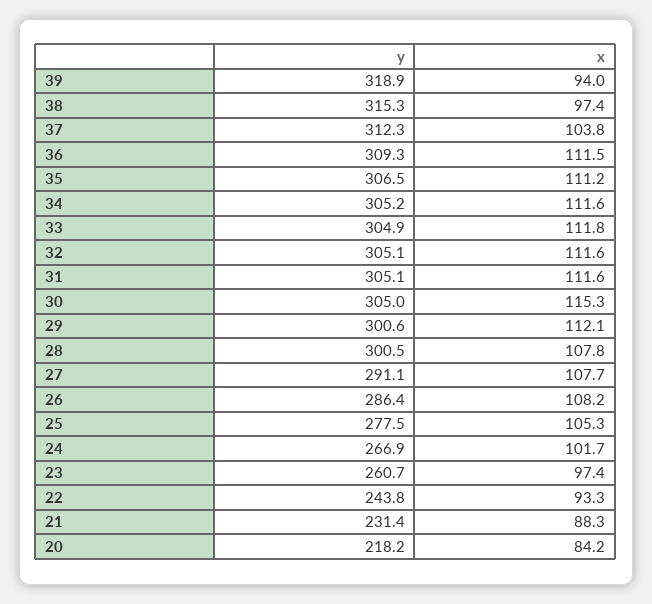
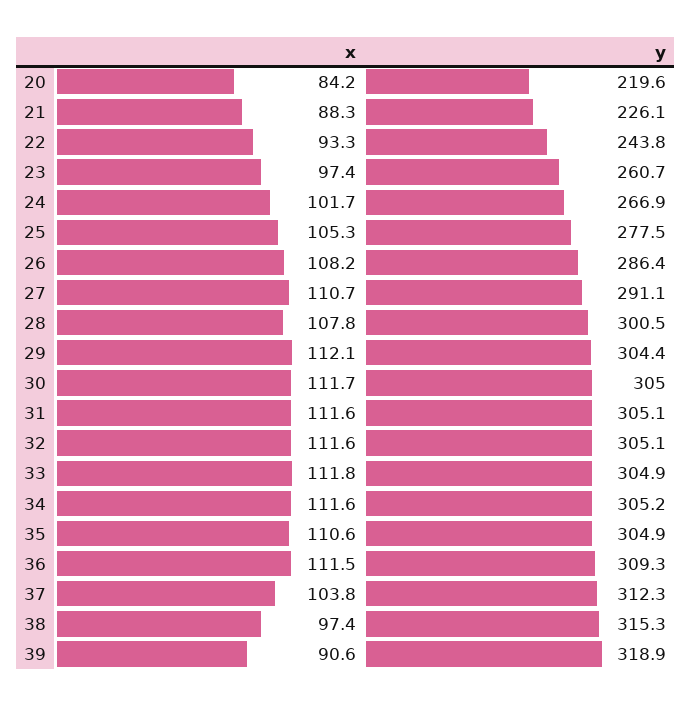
  {
    "y": {
      "39": 318.9,
      "38": 315.3,
      "37": 312.3,
      "36": 309.3,
-     "35": 306.5,
+     "35": 304.9,
      "34": 305.2,
      "33": 304.9,
      "32": 305.1,
      "31": 305.1,
      "30": 305,
-     "29": 300.6,
+     "29": 304.4,
      "28": 300.5,
      "27": 291.1,
      "26": 286.4,
      "25": 277.5,
      "24": 266.9,
      "23": 260.7,
      "22": 243.8,
-     "21": 231.4,
+     "21": 226.1,
-     "20": 218.2
+     "20": 219.6
    },
    "x": {
-     "39": 94,
+     "39": 90.6,
      "38": 97.4,
      "37": 103.8,
      "36": 111.5,
-     "35": 111.2,
+     "35": 110.6,
      "34": 111.6,
      "33": 111.8,
      "32": 111.6,
      "31": 111.6,
-     "30": 115.3,
+     "30": 111.7,
      "29": 112.1,
      "28": 107.8,
-     "27": 107.7,
+     "27": 110.7,
      "26": 108.2,
      "25": 105.3,
      "24": 101.7,
      "23": 97.4,
      "22": 93.3,
      "21": 88.3,
      "20": 84.2
    }
  }

